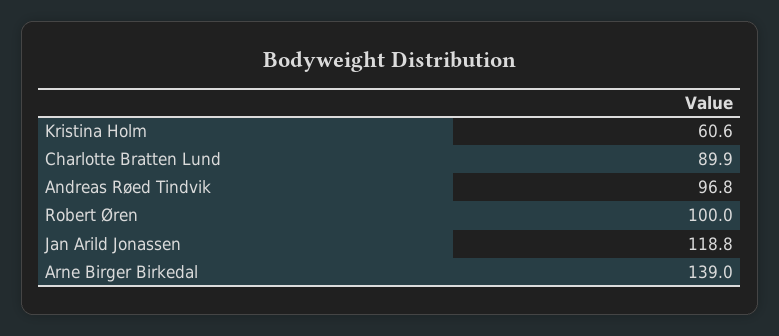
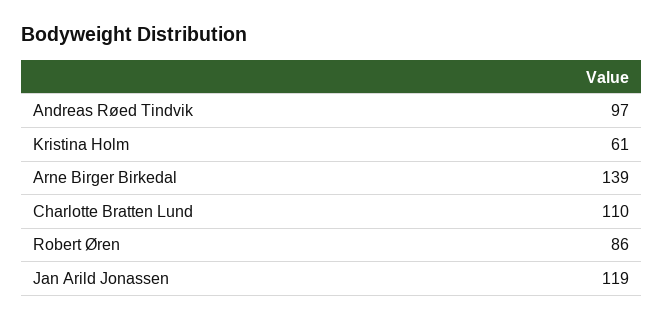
  {
    "Kristina Holm": 60.6,
-   "Charlotte Bratten Lund": 89.9,
+   "Charlotte Bratten Lund": 110,
    "Andreas Røed Tindvik": 96.8,
-   "Robert Øren": 100,
+   "Robert Øren": 86,
    "Jan Arild Jonassen": 118.8,
    "Arne Birger Birkedal": 139
  }

